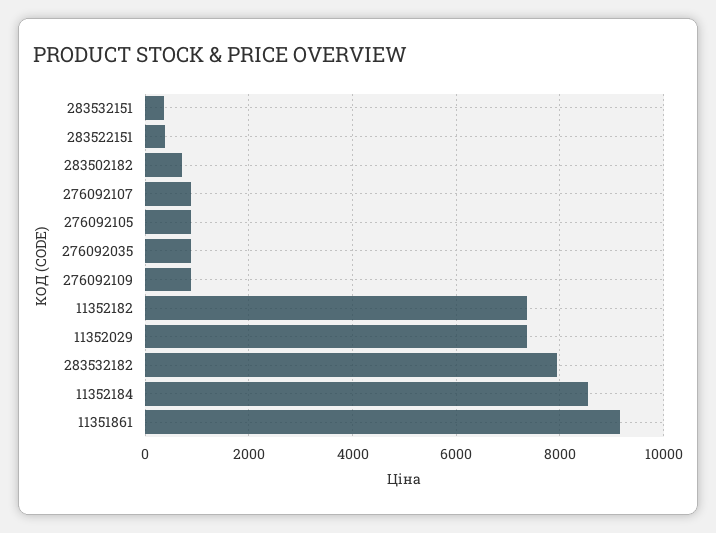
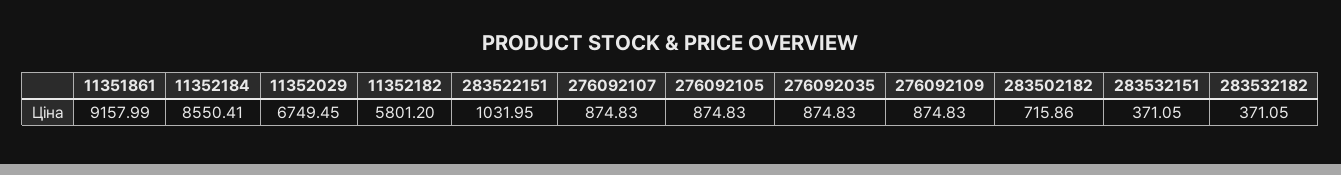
  {
    "283532151": 371.05,
-   "283522151": 400,
+   "283522151": 1031.95,
    "283502182": 715.86,
    "276092107": 874.83,
    "276092105": 874.83,
    "276092035": 874.83,
    "276092109": 874.83,
-   "11352182": 7400,
+   "11352182": 5801.2,
-   "11352029": 7400,
+   "11352029": 6749.45,
-   "283532182": 8000,
+   "283532182": 371.05,
    "11352184": 8550.41,
    "11351861": 9157.99
  }

